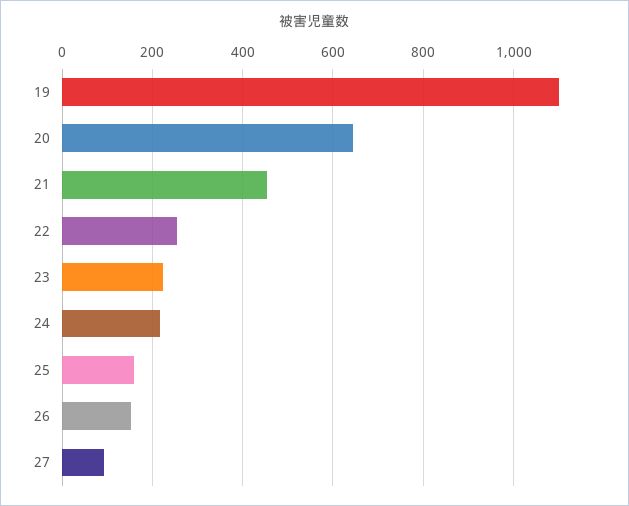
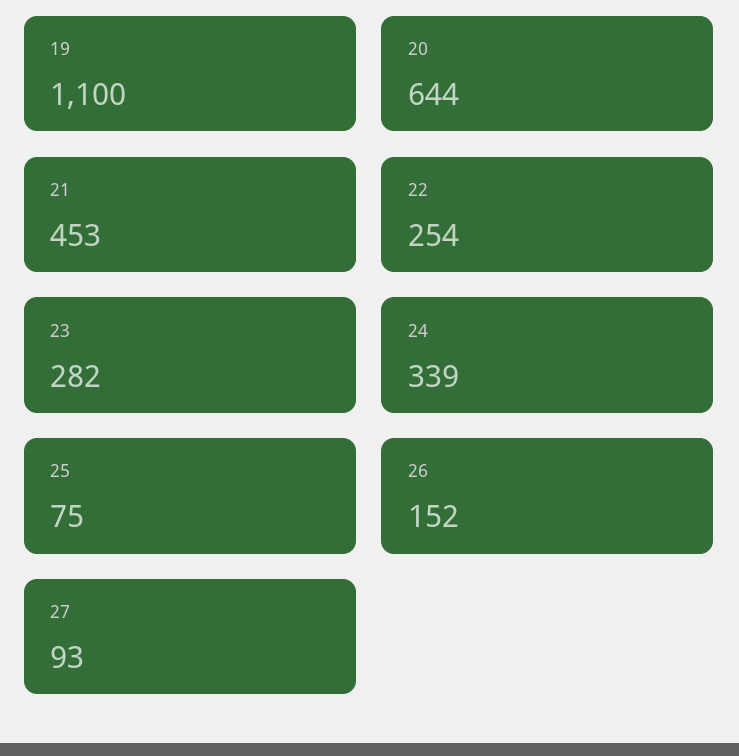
  {
    "19": 1100,
    "20": 644,
    "21": 453,
    "22": 254,
-   "23": 220,
+   "23": 282,
-   "24": 220,
+   "24": 339,
-   "25": 160,
+   "25": 75,
    "26": 152,
    "27": 93
  }

